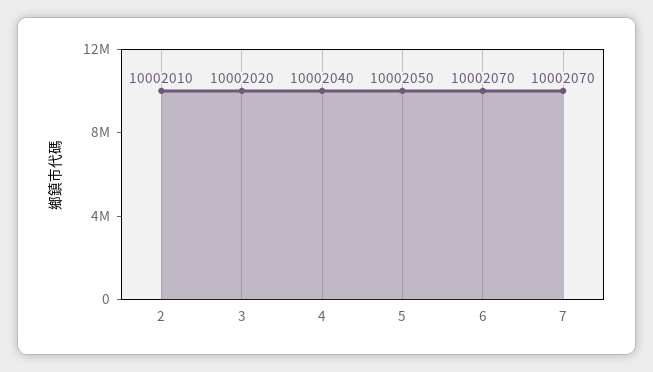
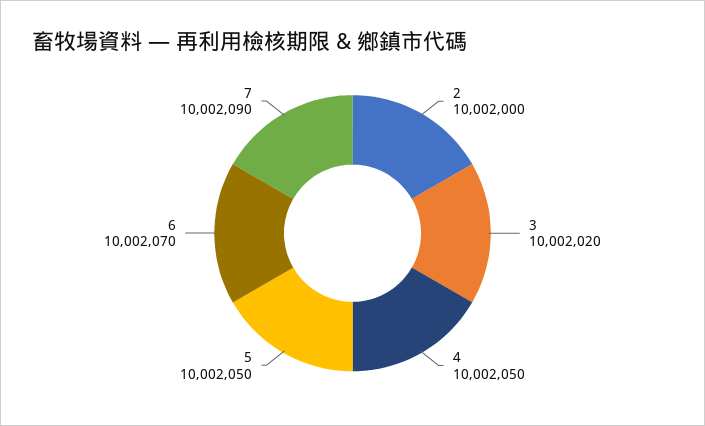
  {
-   "2": 10002010,
+   "2": 10002000,
    "3": 10002020,
-   "4": 10002040,
+   "4": 10002050,
    "5": 10002050,
    "6": 10002070,
-   "7": 10002070
+   "7": 10002090
  }

